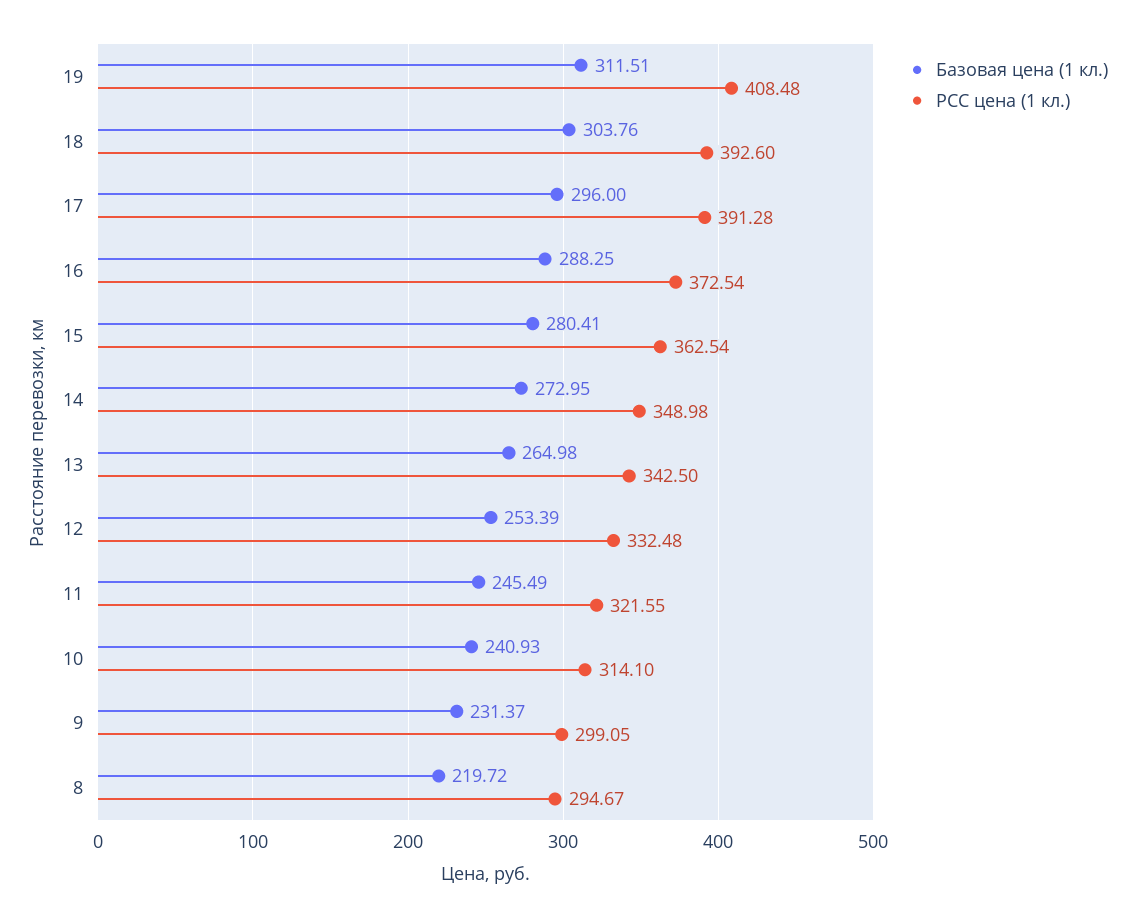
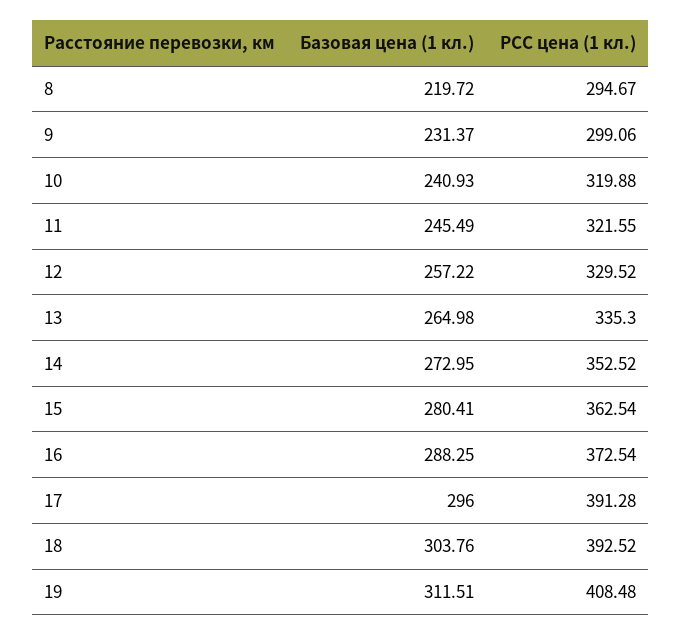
  {
    "Базовая цена (1 кл.)": {
      "19": 311.51,
      "18": 303.76,
      "17": 296,
      "16": 288.25,
      "15": 280.41,
      "14": 272.95,
      "13": 264.98,
-     "12": 253.39,
+     "12": 257.22,
      "11": 245.49,
      "10": 240.93,
      "9": 231.37,
      "8": 219.72
    },
    "РСС цена (1 кл.)": {
      "19": 408.48,
-     "18": 392.6,
+     "18": 392.52,
      "17": 391.28,
      "16": 372.54,
      "15": 362.54,
-     "14": 348.98,
+     "14": 352.52,
-     "13": 342.5,
+     "13": 335.3,
-     "12": 332.48,
+     "12": 329.52,
      "11": 321.55,
-     "10": 314.1,
+     "10": 319.88,
-     "9": 299.05,
+     "9": 299.06,
      "8": 294.67
    }
  }

